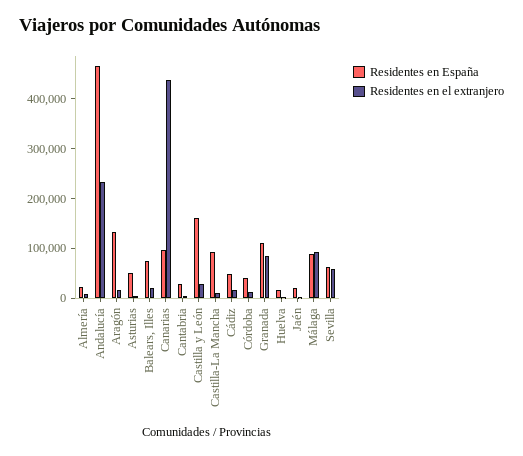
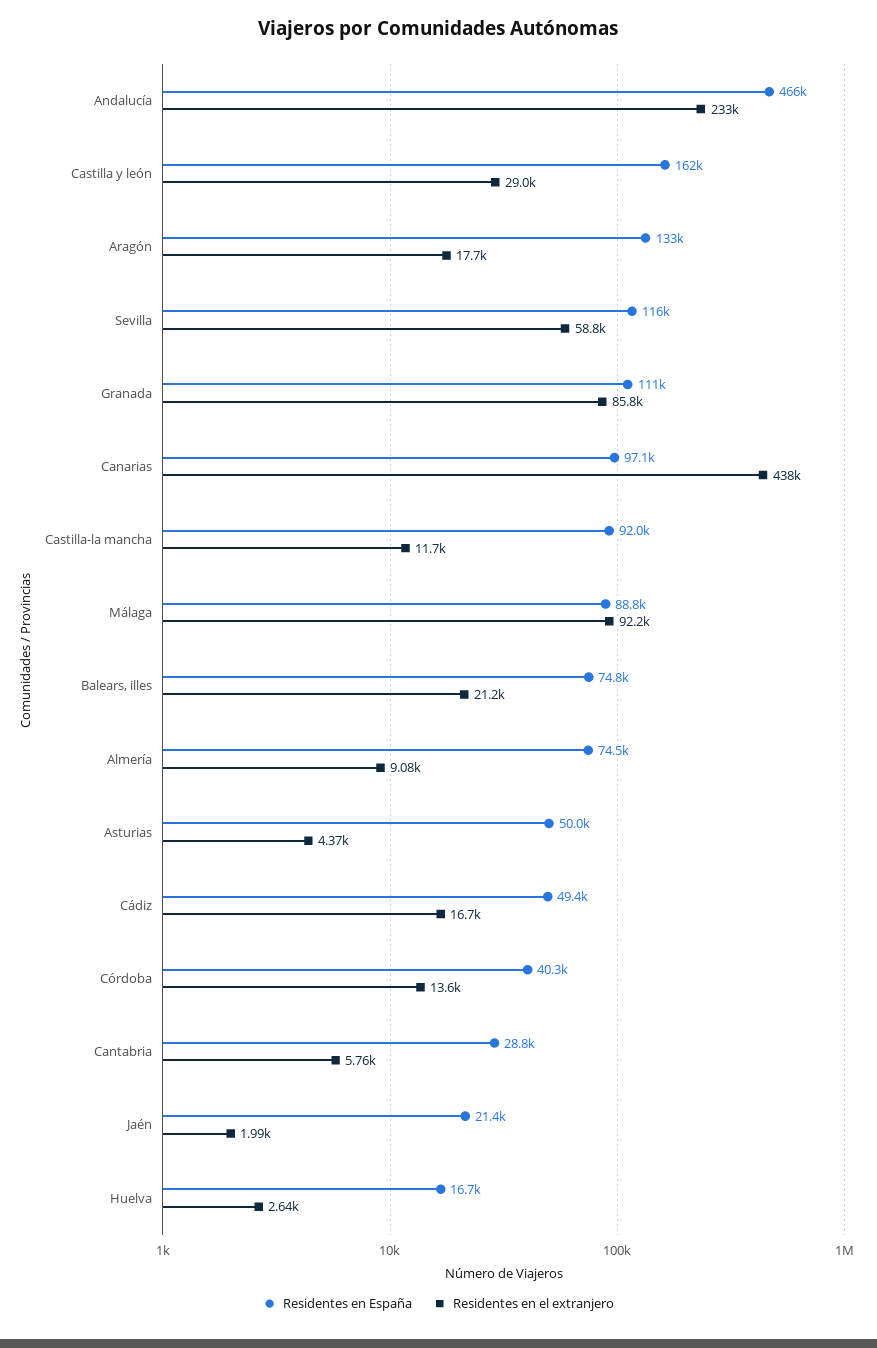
  {
    "Residentes en España": {
-     "Almería": 20000,
+     "Almería": 74500,
      "Andalucía": 466000,
      "Aragón": 133000,
      "Asturias": 50000,
      "Balears, Illes": 74800,
      "Canarias": 97100,
      "Cantabria": 28800,
      "Castilla y León": 162000,
      "Castilla-La Mancha": 92000,
      "Cádiz": 49400,
      "Córdoba": 40300,
      "Granada": 111000,
      "Huelva": 16700,
      "Jaén": 21400,
      "Málaga": 88800,
-     "Sevilla": 60000
+     "Sevilla": 116000
    },
    "Residentes en el extranjero": {
      "Almería": 9080,
      "Andalucía": 233000,
      "Aragón": 17700,
      "Asturias": 4370,
      "Balears, Illes": 21200,
      "Canarias": 438000,
      "Cantabria": 5760,
      "Castilla y León": 29000,
      "Castilla-La Mancha": 11700,
      "Cádiz": 16700,
      "Córdoba": 13600,
      "Granada": 85800,
      "Huelva": 2640,
      "Jaén": 1990,
      "Málaga": 92200,
      "Sevilla": 58800
    }
  }

